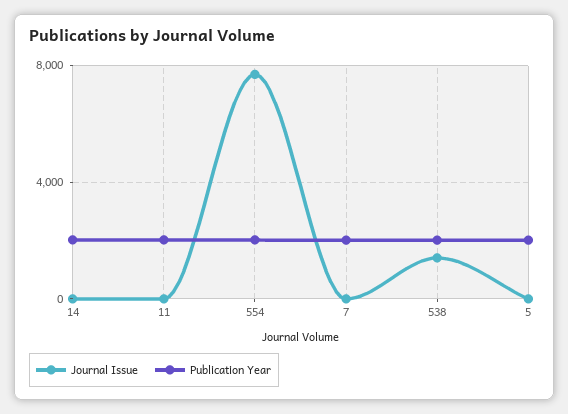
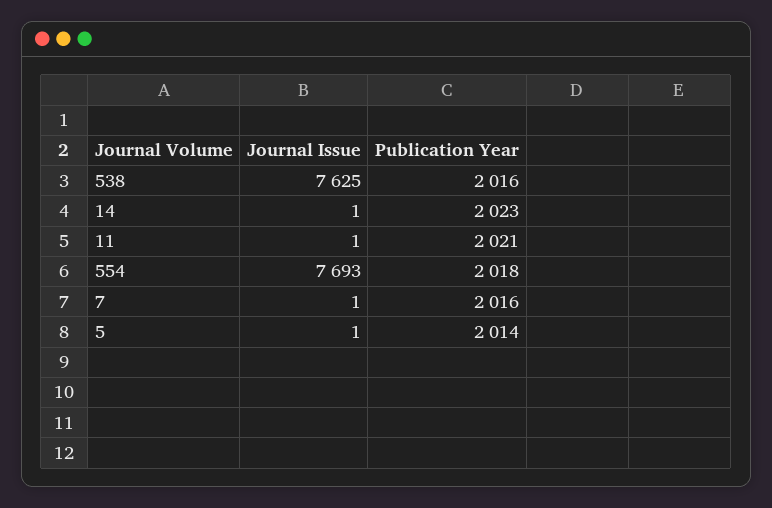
  {
    "Journal Issue": {
      "14": 1,
      "11": 1,
      "554": 7693,
      "7": 1,
-     "538": 1500,
+     "538": 7625,
      "5": 1
    },
    "Publication Year": {
      "14": 2023,
      "11": 2021,
      "554": 2018,
      "7": 2016,
      "538": 2016,
      "5": 2014
    }
  }

